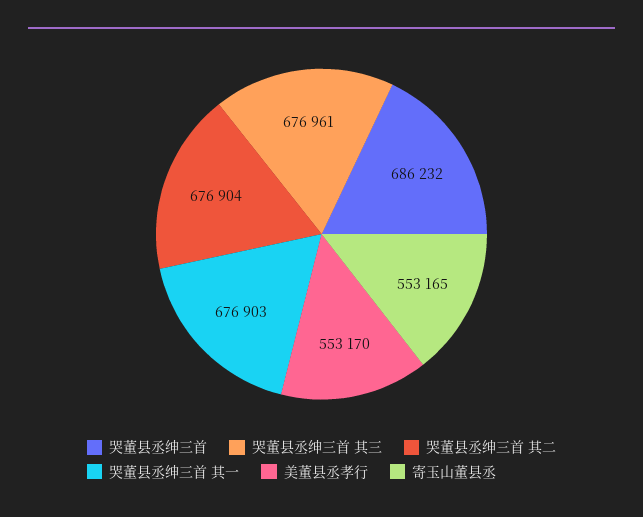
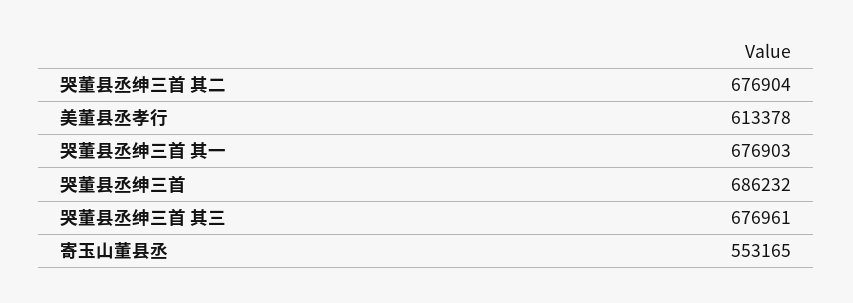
  {
    "哭董县丞绅三首": 686232,
    "哭董县丞绅三首 其三": 676961,
    "哭董县丞绅三首 其二": 676904,
    "哭董县丞绅三首 其一": 676903,
-   "美董县丞孝行": 553170,
+   "美董县丞孝行": 613378,
    "寄玉山董县丞": 553165
  }

